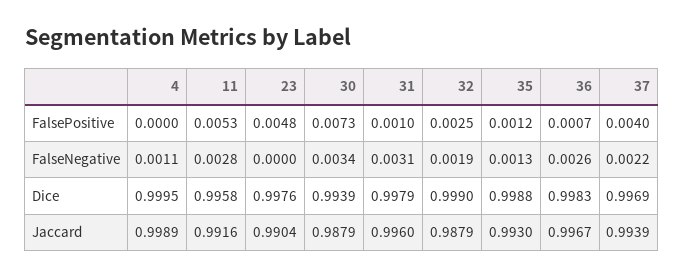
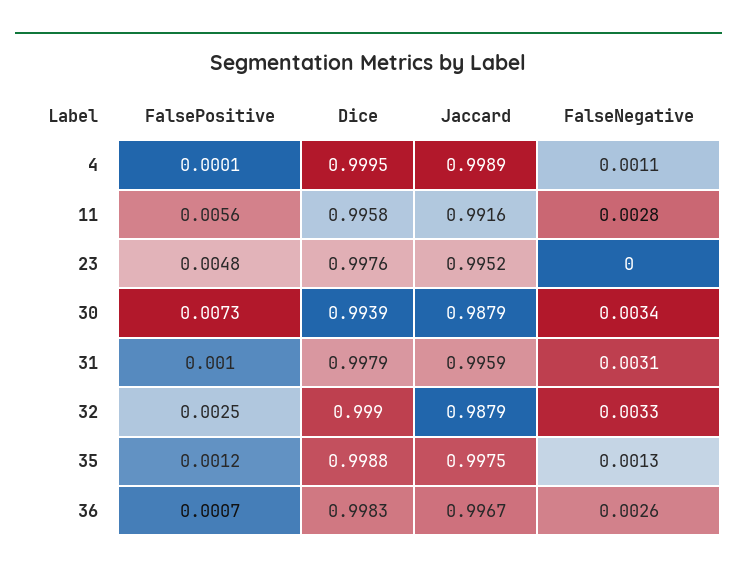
  {
    "4": {
-     "FalsePositive": 0,
+     "FalsePositive": 0.0001,
      "FalseNegative": 0.0011,
      "Dice": 0.9995,
      "Jaccard": 0.9989
    },
    "11": {
-     "FalsePositive": 0.0053,
+     "FalsePositive": 0.0056,
      "FalseNegative": 0.0028,
      "Dice": 0.9958,
      "Jaccard": 0.9916
    },
    "23": {
      "FalsePositive": 0.0048,
      "FalseNegative": 0,
      "Dice": 0.9976,
-     "Jaccard": 0.9904
+     "Jaccard": 0.9952
    },
    "30": {
      "FalsePositive": 0.0073,
      "FalseNegative": 0.0034,
      "Dice": 0.9939,
      "Jaccard": 0.9879
    },
    "31": {
      "FalsePositive": 0.001,
      "FalseNegative": 0.0031,
      "Dice": 0.9979,
-     "Jaccard": 0.996
+     "Jaccard": 0.9959
    },
    "32": {
      "FalsePositive": 0.0025,
-     "FalseNegative": 0.0019,
+     "FalseNegative": 0.0033,
      "Dice": 0.999,
      "Jaccard": 0.9879
    },
    "35": {
      "FalsePositive": 0.0012,
      "FalseNegative": 0.0013,
      "Dice": 0.9988,
-     "Jaccard": 0.993
+     "Jaccard": 0.9975
    },
    "36": {
      "FalsePositive": 0.0007,
      "FalseNegative": 0.0026,
      "Dice": 0.9983,
      "Jaccard": 0.9967
-   },
+   }
-   "37": {
-     "FalsePositive": 0.004,
-     "FalseNegative": 0.0022,
-     "Dice": 0.9969,
-     "Jaccard": 0.9939
-   }
  }

